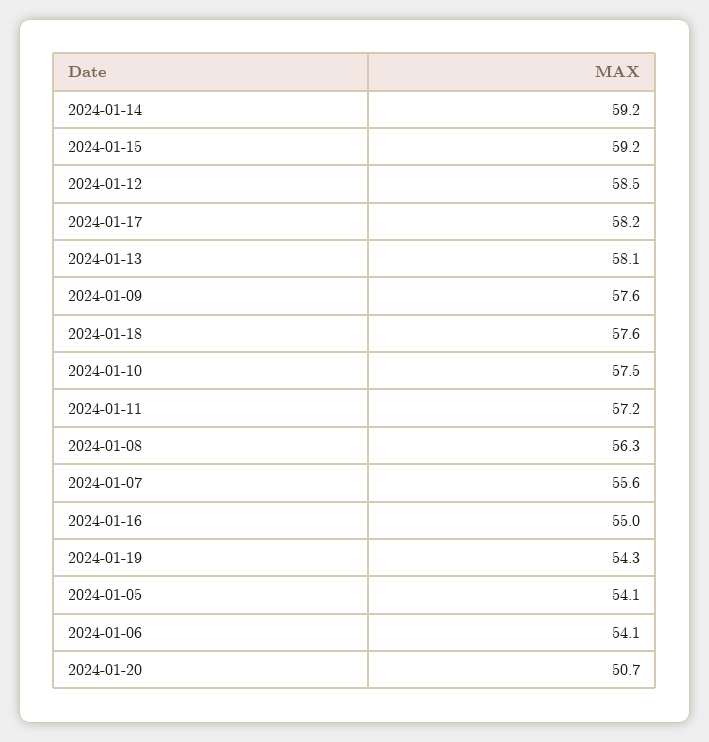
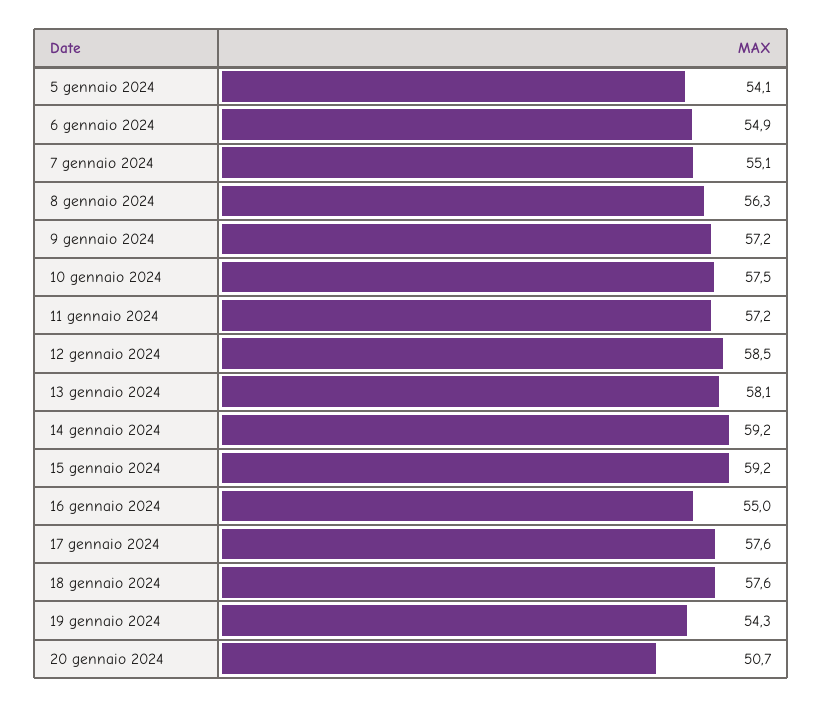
  {
    "2024-01-14": 59.2,
    "2024-01-15": 59.2,
    "2024-01-12": 58.5,
-   "2024-01-17": 58.2,
+   "2024-01-17": 57.6,
    "2024-01-13": 58.1,
-   "2024-01-09": 57.6,
+   "2024-01-09": 57.2,
    "2024-01-18": 57.6,
    "2024-01-10": 57.5,
    "2024-01-11": 57.2,
    "2024-01-08": 56.3,
-   "2024-01-07": 55.6,
+   "2024-01-07": 55.1,
    "2024-01-16": 55,
    "2024-01-19": 54.3,
    "2024-01-05": 54.1,
-   "2024-01-06": 54.1,
+   "2024-01-06": 54.9,
    "2024-01-20": 50.7
  }

